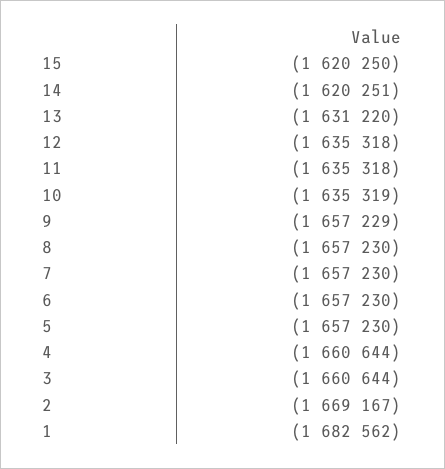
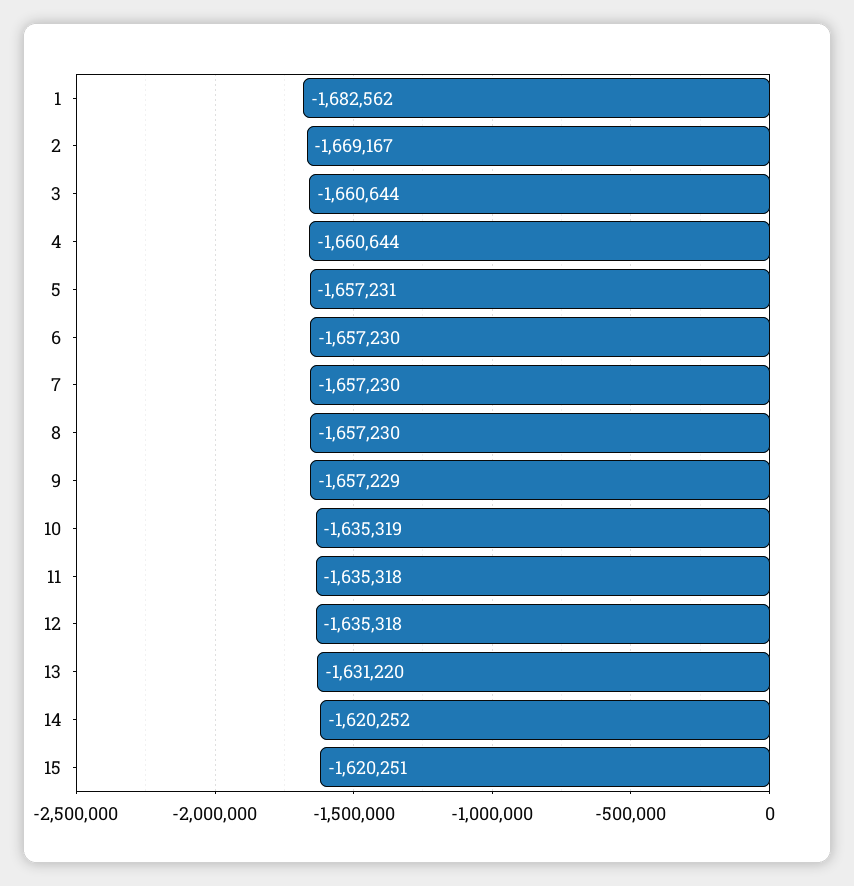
  {
-   "15": -1620250,
+   "15": -1620251,
-   "14": -1620251,
+   "14": -1620252,
    "13": -1631220,
    "12": -1635318,
    "11": -1635318,
    "10": -1635319,
    "9": -1657229,
    "8": -1657230,
    "7": -1657230,
    "6": -1657230,
-   "5": -1657230,
+   "5": -1657231,
    "4": -1660644,
    "3": -1660644,
    "2": -1669167,
    "1": -1682562
  }

